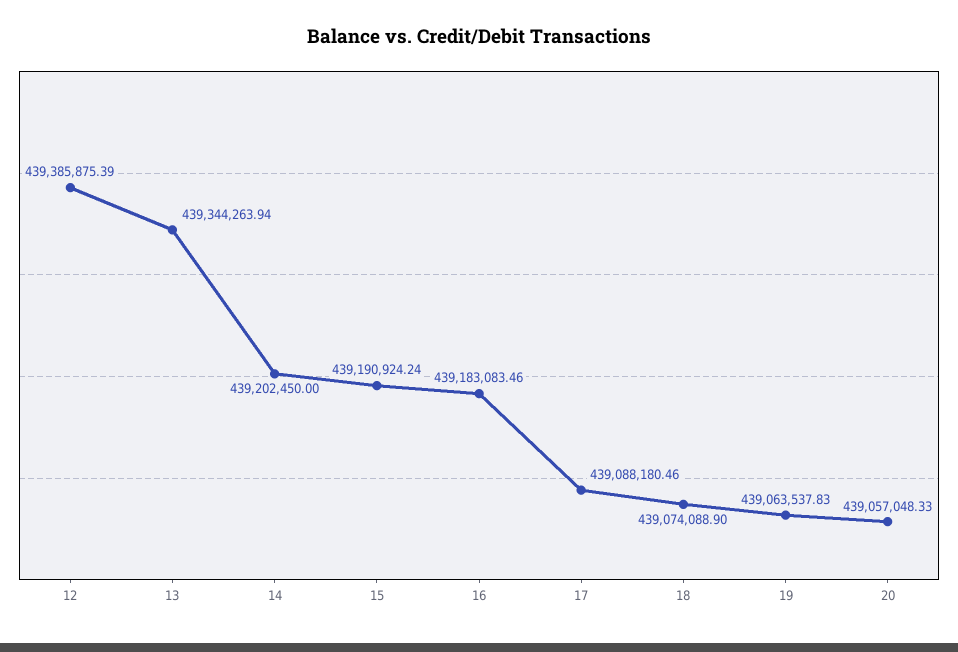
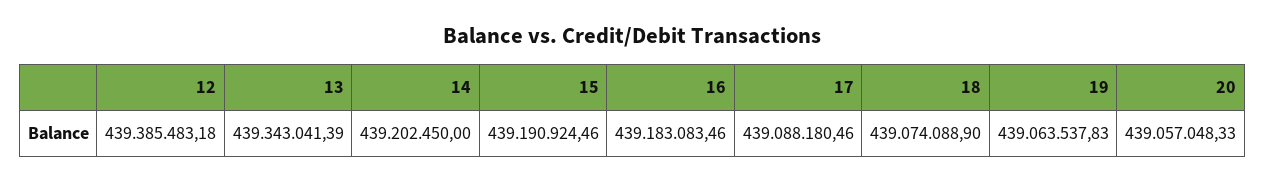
  {
-   "12": 439385875.39,
+   "12": 439385483.18,
-   "13": 439344263.94,
+   "13": 439343041.39,
    "14": 439202450,
-   "15": 439190924.24,
+   "15": 439190924.46,
    "16": 439183083.46,
    "17": 439088180.46,
    "18": 439074088.9,
    "19": 439063537.83,
    "20": 439057048.33
  }

